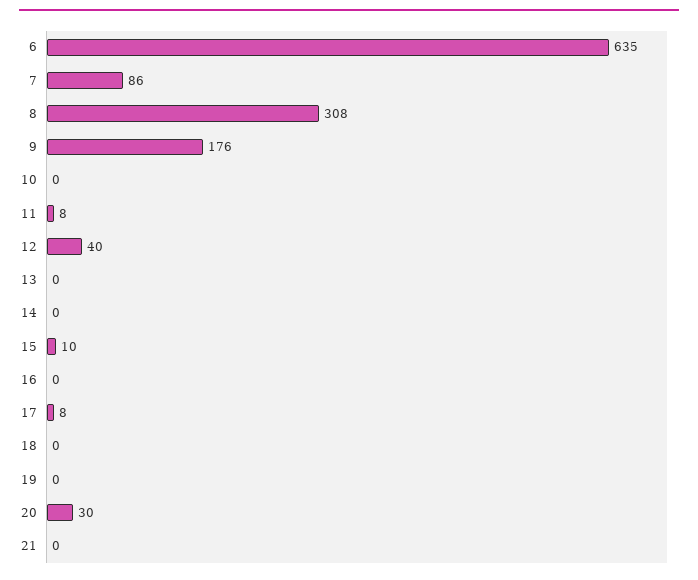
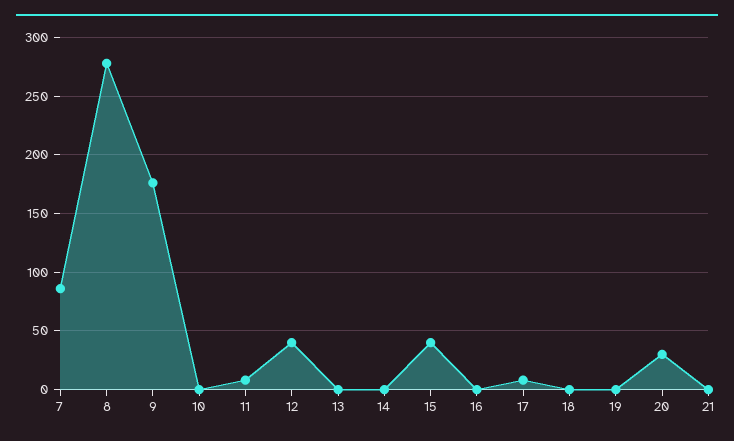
  {
-   "6": 635,
    "7": 86,
-   "8": 308,
+   "8": 280,
    "9": 176,
    "10": 0,
    "11": 8,
    "12": 40,
    "13": 0,
    "14": 0,
-   "15": 10,
+   "15": 40,
    "16": 0,
    "17": 8,
    "18": 0,
    "19": 0,
    "20": 30,
    "21": 0
  }

